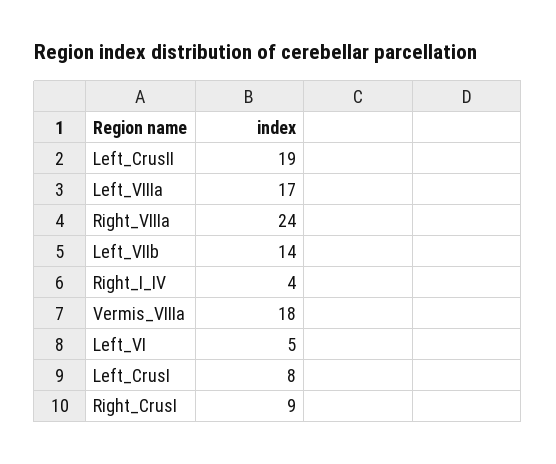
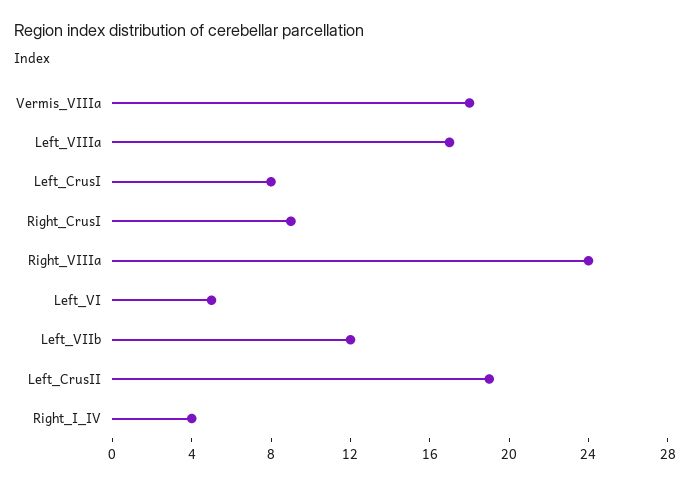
  {
    "Left_CrusII": 19,
    "Left_VIIIa": 17,
    "Right_VIIIa": 24,
-   "Left_VIIb": 14,
+   "Left_VIIb": 12,
    "Right_I_IV": 4,
    "Vermis_VIIIa": 18,
    "Left_VI": 5,
    "Left_CrusI": 8,
    "Right_CrusI": 9
  }

